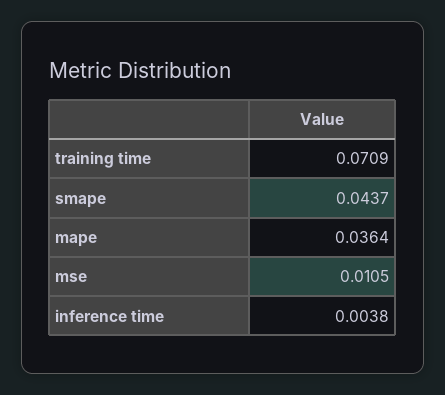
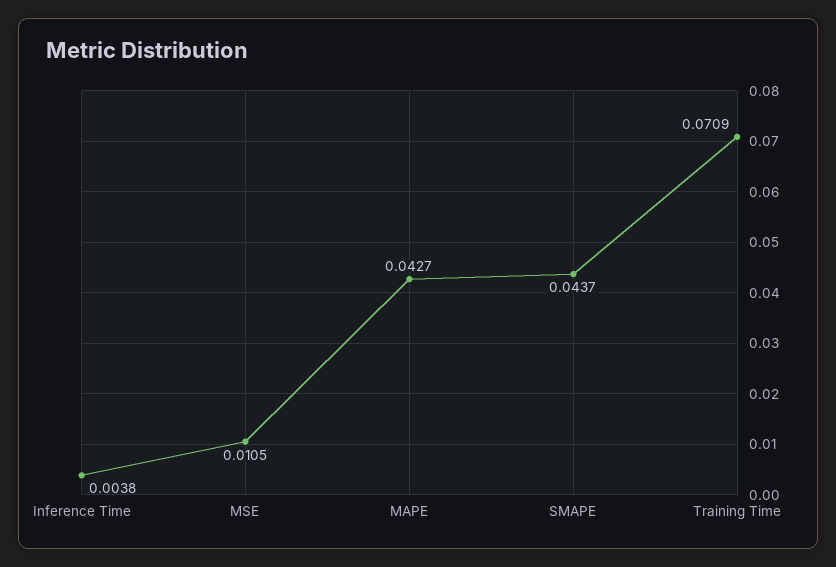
  {
    "training time": 0.0709,
    "smape": 0.0437,
-   "mape": 0.0364,
+   "mape": 0.0427,
    "mse": 0.0105,
    "inference time": 0.0038
  }

